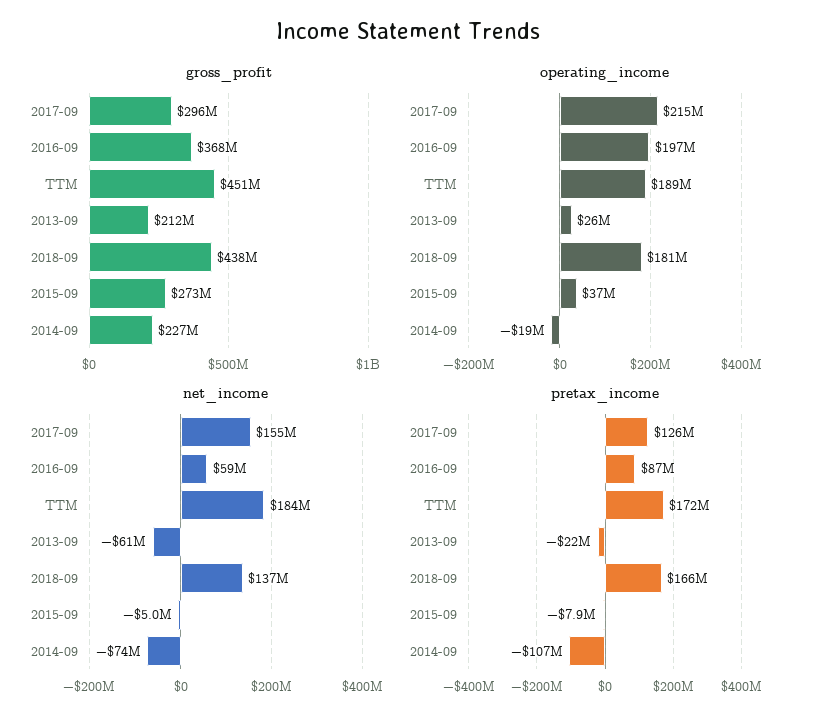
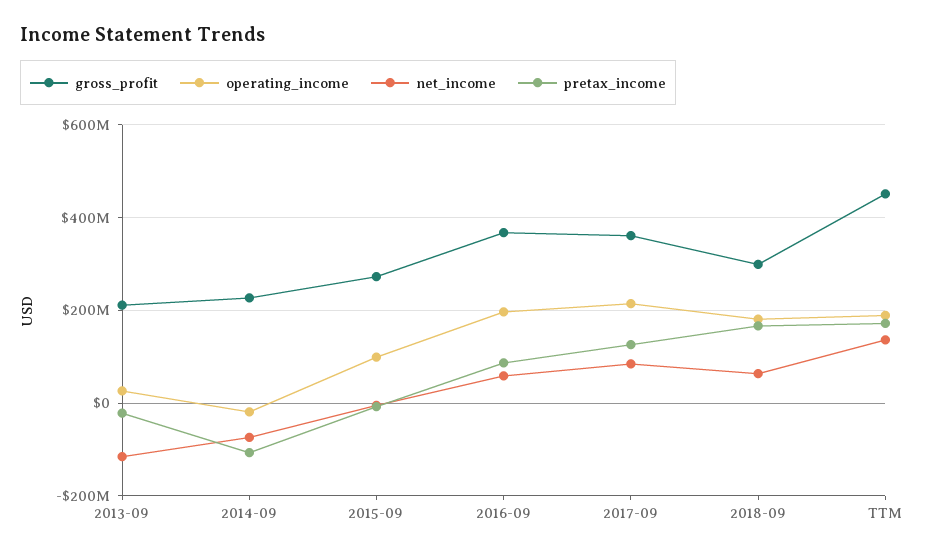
  {
    "gross_profit": {
-     "2017-09": 296000000,
+     "2017-09": 360000000,
      "2016-09": 368000000,
      "TTM": 451000000,
      "2013-09": 212000000,
-     "2018-09": 438000000,
+     "2018-09": 300000000,
      "2015-09": 273000000,
      "2014-09": 227000000
    },
    "operating_income": {
      "2017-09": 215000000,
      "2016-09": 197000000,
      "TTM": 189000000,
      "2013-09": 26000000,
      "2018-09": 181000000,
-     "2015-09": 37000000,
+     "2015-09": 100000000,
      "2014-09": -19000000
    },
    "net_income": {
-     "2017-09": 155000000,
+     "2017-09": 80000000,
      "2016-09": 59000000,
-     "TTM": 184000000,
+     "TTM": 140000000,
-     "2013-09": -61000000,
+     "2013-09": -120000000,
-     "2018-09": 137000000,
+     "2018-09": 60000000,
      "2015-09": -5000000,
      "2014-09": -74000000
    },
    "pretax_income": {
      "2017-09": 126000000,
      "2016-09": 87000000,
      "TTM": 172000000,
      "2013-09": -22000000,
      "2018-09": 166000000,
      "2015-09": -7900000,
      "2014-09": -107000000
    }
  }

